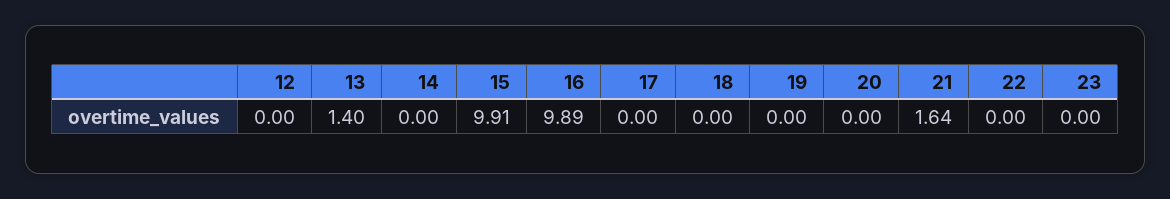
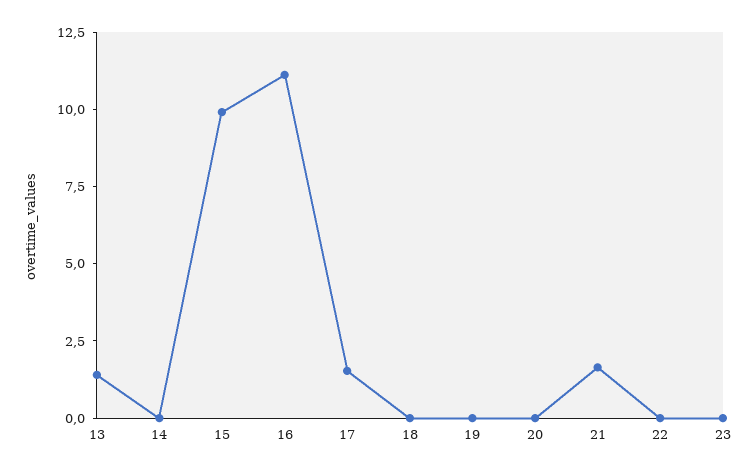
  {
-   "12": 0,
    "13": 1.4,
    "14": 0,
    "15": 9.91,
-   "16": 9.89,
+   "16": 11,
-   "17": 0,
+   "17": 1.5,
    "18": 0,
    "19": 0,
    "20": 0,
    "21": 1.64,
    "22": 0,
    "23": 0
  }

